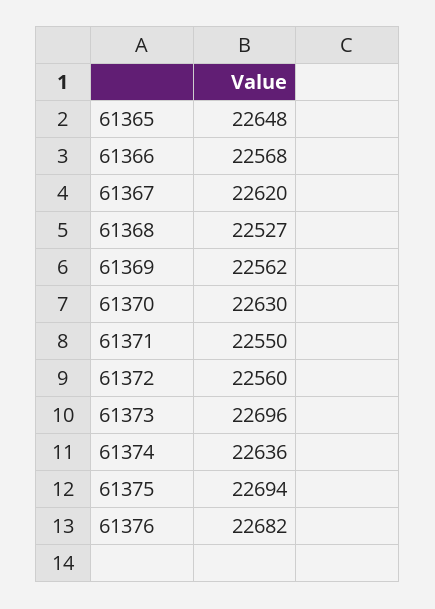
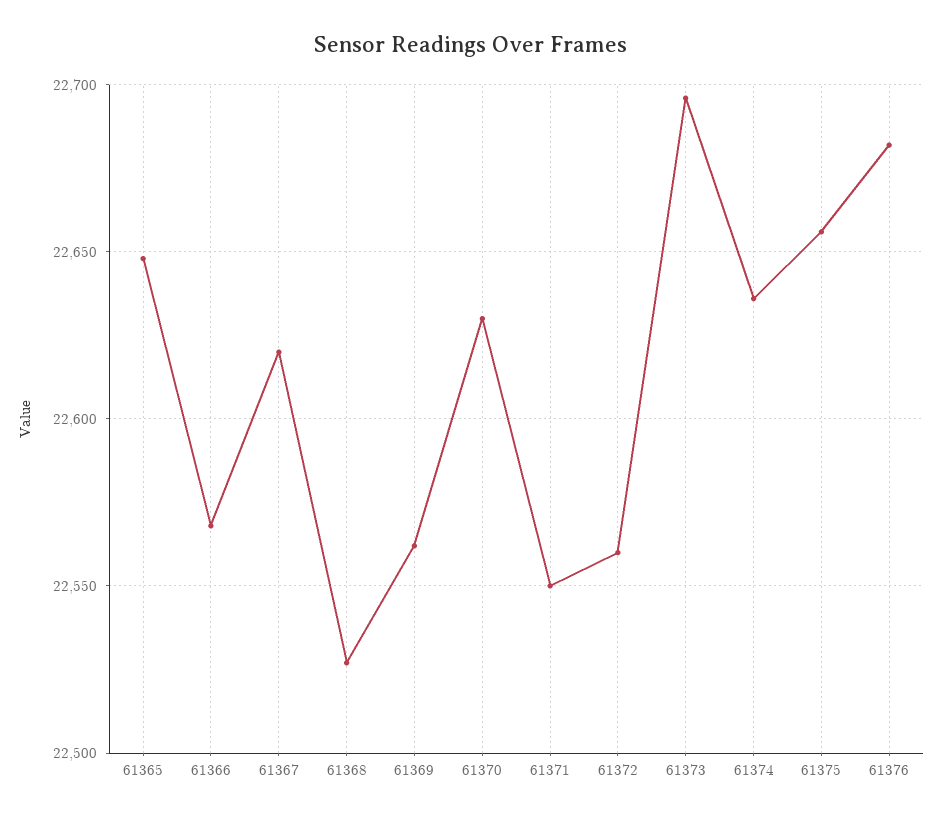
  {
    "61365": 22648,
    "61366": 22568,
    "61367": 22620,
    "61368": 22527,
    "61369": 22562,
    "61370": 22630,
    "61371": 22550,
    "61372": 22560,
    "61373": 22696,
    "61374": 22636,
-   "61375": 22694,
+   "61375": 22655,
    "61376": 22682
  }

